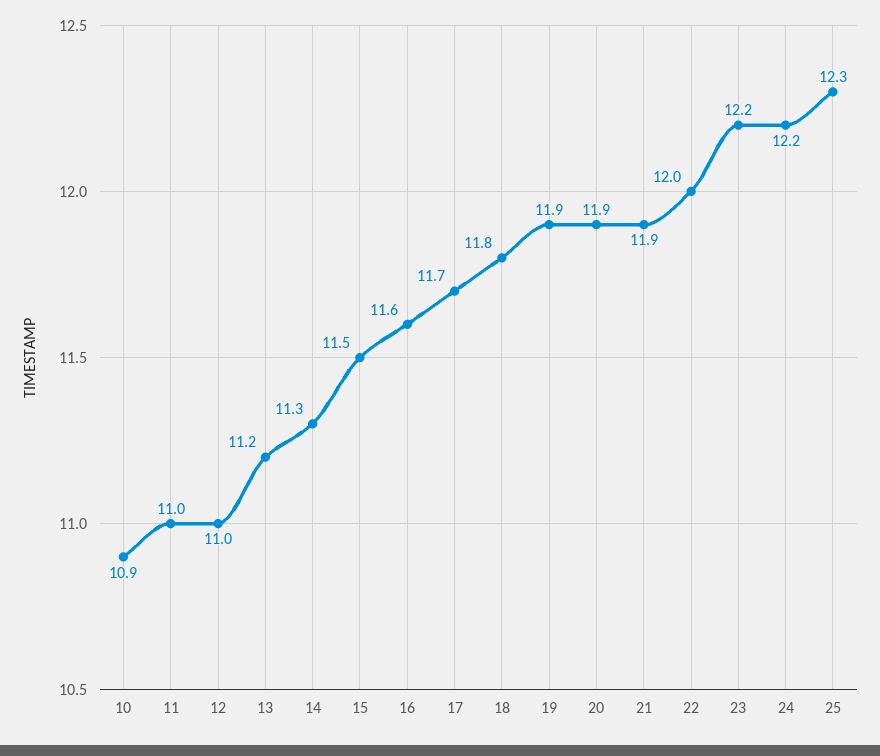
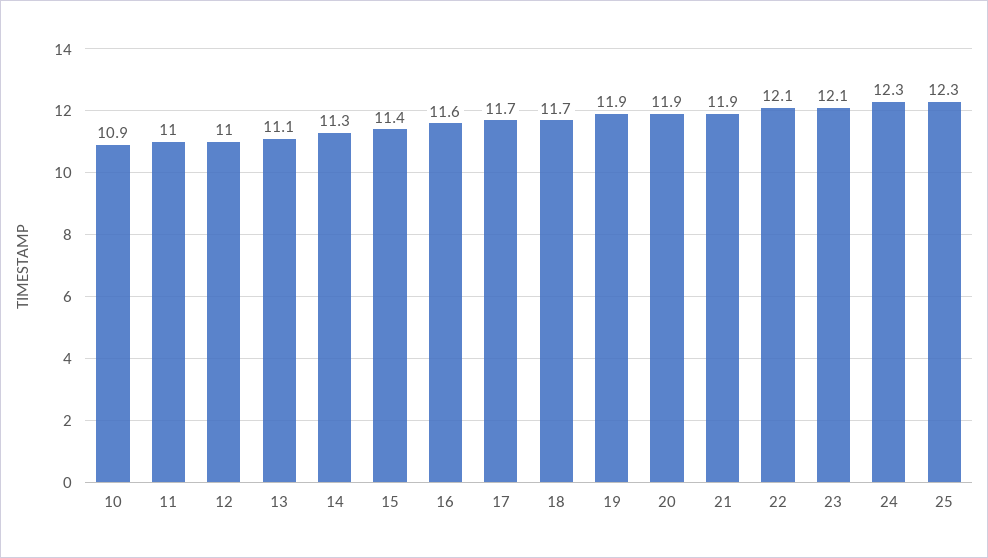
  {
    "10": 10.9,
    "11": 11,
    "12": 11,
-   "13": 11.2,
+   "13": 11.1,
    "14": 11.3,
-   "15": 11.5,
+   "15": 11.4,
    "16": 11.6,
    "17": 11.7,
-   "18": 11.8,
+   "18": 11.7,
    "19": 11.9,
    "20": 11.9,
    "21": 11.9,
-   "22": 12,
+   "22": 12.1,
-   "23": 12.2,
+   "23": 12.1,
-   "24": 12.2,
+   "24": 12.3,
    "25": 12.3
  }

